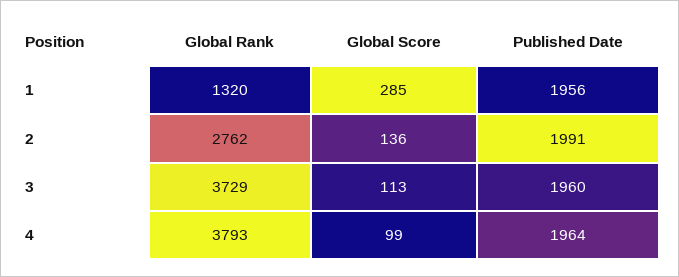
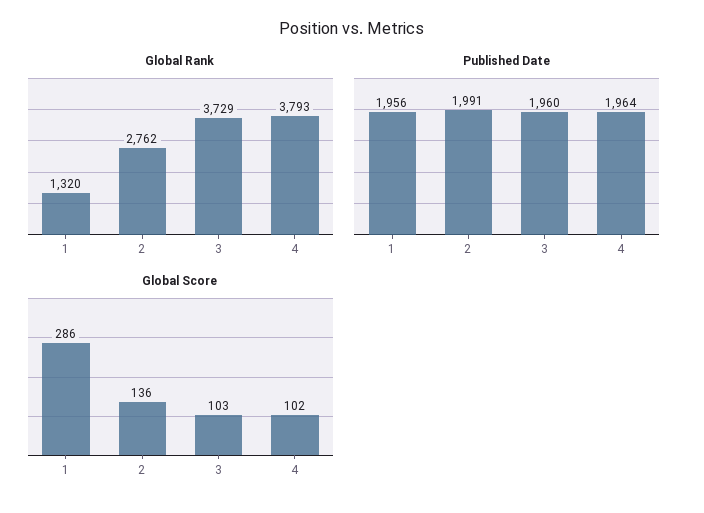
  {
    "Global Rank": {
      "1": 1320,
      "2": 2762,
      "3": 3729,
      "4": 3793
    },
    "Global Score": {
-     "1": 285,
+     "1": 286,
      "2": 136,
-     "3": 113,
+     "3": 103,
-     "4": 99
+     "4": 102
    },
    "Published Date": {
      "1": 1956,
      "2": 1991,
      "3": 1960,
      "4": 1964
    }
  }

